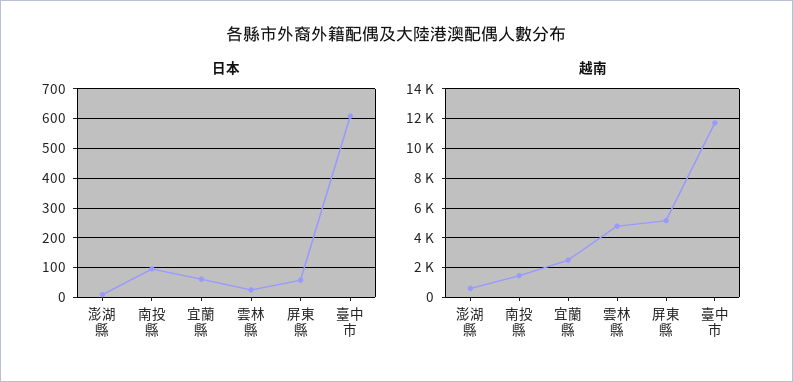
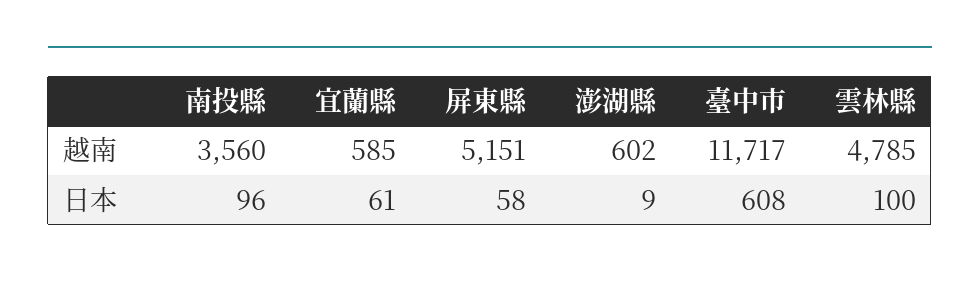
  {
    "日本": {
      "澎湖縣": 9,
      "南投縣": 96,
      "宜蘭縣": 61,
-     "雲林縣": 25,
+     "雲林縣": 100,
      "屏東縣": 58,
      "臺中市": 608
    },
    "越南": {
      "澎湖縣": 602,
-     "南投縣": 1500,
+     "南投縣": 3560,
-     "宜蘭縣": 2500,
+     "宜蘭縣": 585,
      "雲林縣": 4785,
      "屏東縣": 5151,
      "臺中市": 11717
    }
  }

